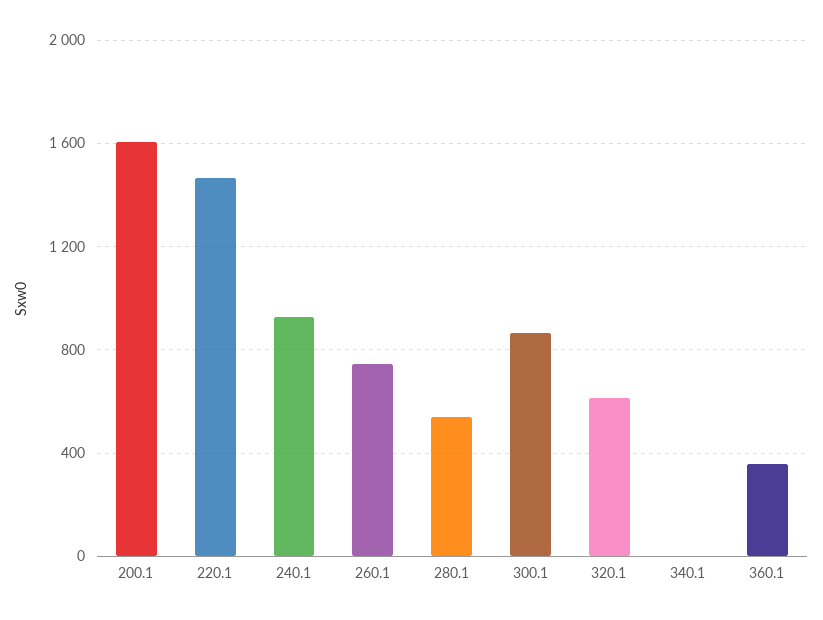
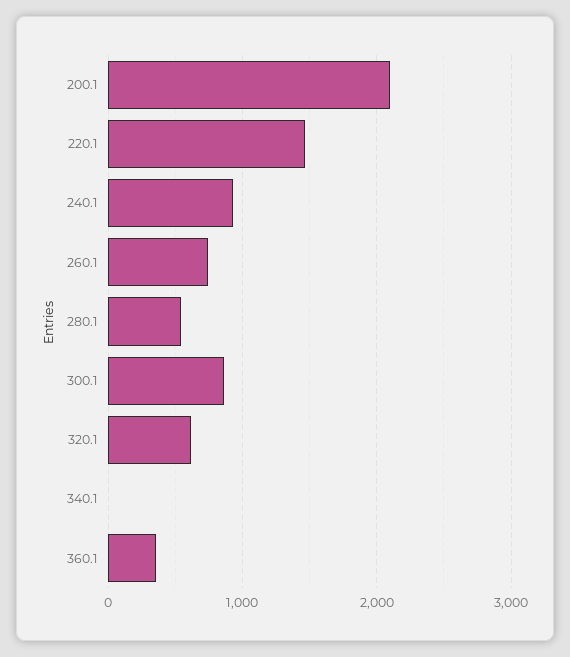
  {
-   "200.1": 1600,
+   "200.1": 2100,
    "220.1": 1450,
    "240.1": 950,
    "260.1": 750,
    "280.1": 550,
    "300.1": 850,
    "320.1": 600,
    "340.1": 0,
    "360.1": 350
  }

